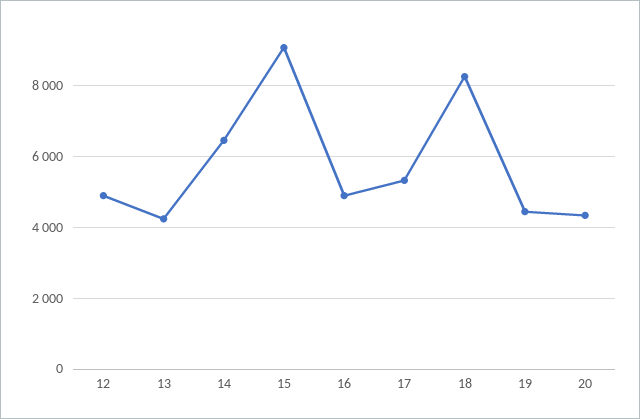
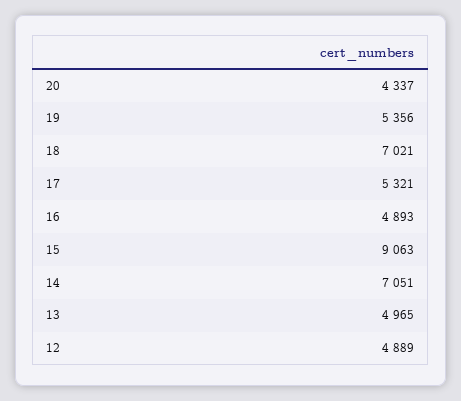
  {
    "12": 4889,
-   "13": 4200,
+   "13": 4965,
-   "14": 6400,
+   "14": 7051,
    "15": 9063,
    "16": 4893,
    "17": 5321,
-   "18": 8200,
+   "18": 7021,
-   "19": 4400,
+   "19": 5356,
    "20": 4337
  }

